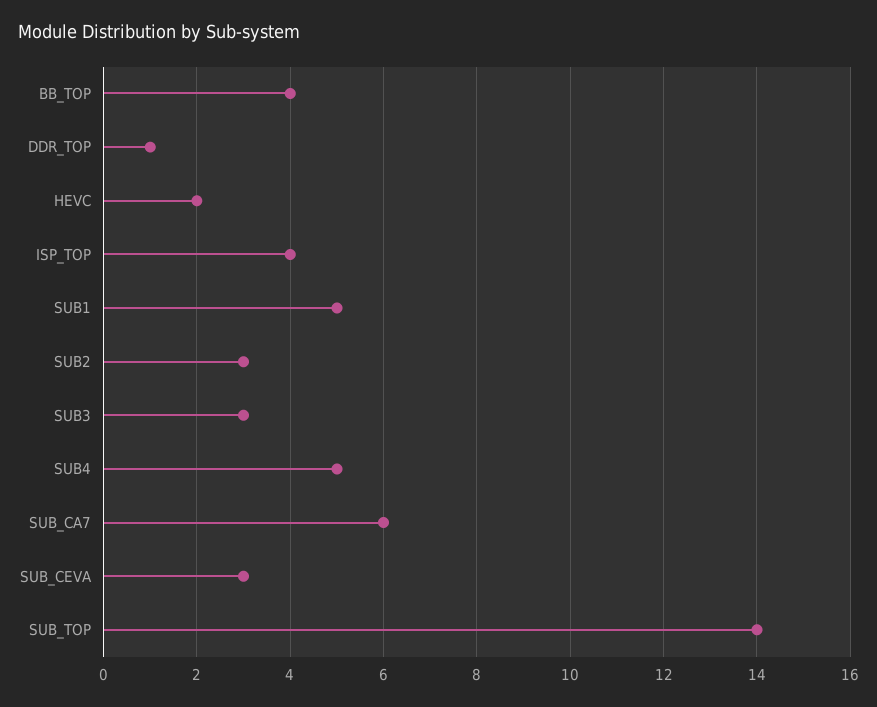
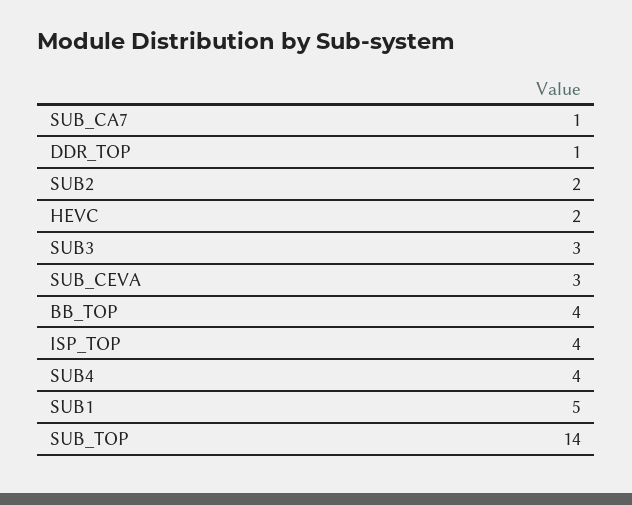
  {
    "BB_TOP": 4,
    "DDR_TOP": 1,
    "HEVC": 2,
    "ISP_TOP": 4,
    "SUB1": 5,
-   "SUB2": 3,
+   "SUB2": 2,
    "SUB3": 3,
-   "SUB4": 5,
+   "SUB4": 4,
-   "SUB_CA7": 6,
+   "SUB_CA7": 1,
    "SUB_CEVA": 3,
    "SUB_TOP": 14
  }

